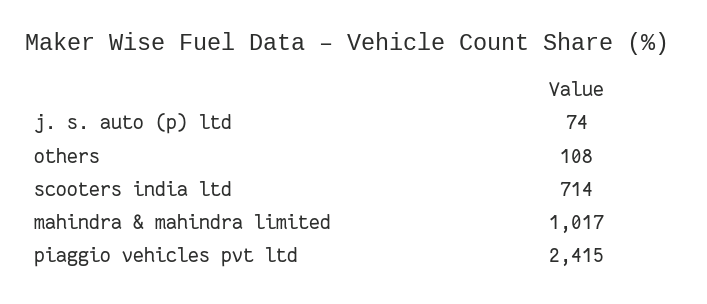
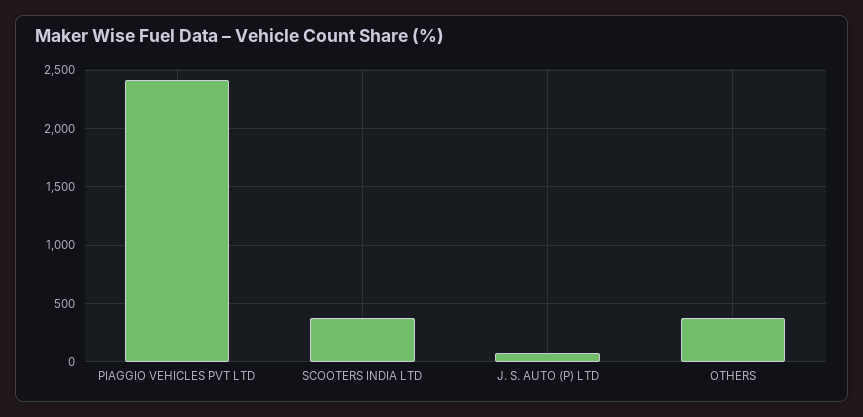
  {
    "j. s. auto (p) ltd": 74,
-   "others": 108,
+   "others": 400,
-   "scooters india ltd": 714,
+   "scooters india ltd": 400,
-   "mahindra & mahindra limited": 1017,
    "piaggio vehicles pvt ltd": 2415
  }

